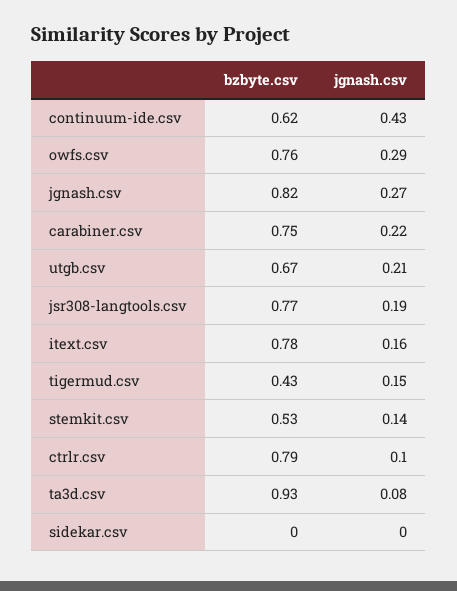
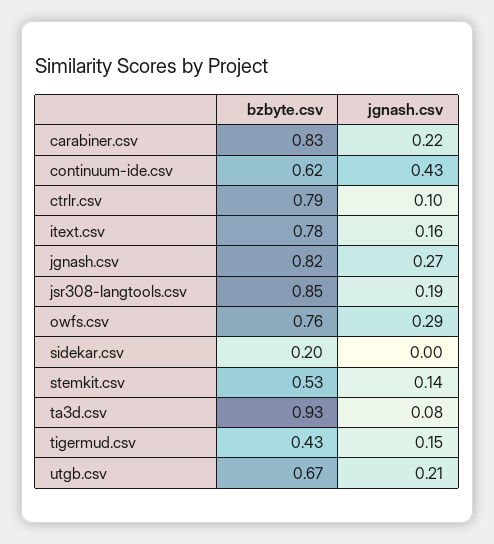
  {
    "bzbyte.csv": {
      "continuum-ide.csv": 0.62,
      "owfs.csv": 0.76,
      "jgnash.csv": 0.82,
-     "carabiner.csv": 0.75,
+     "carabiner.csv": 0.83,
      "utgb.csv": 0.67,
-     "jsr308-langtools.csv": 0.77,
+     "jsr308-langtools.csv": 0.85,
      "itext.csv": 0.78,
      "tigermud.csv": 0.43,
      "stemkit.csv": 0.53,
      "ctrlr.csv": 0.79,
      "ta3d.csv": 0.93,
-     "sidekar.csv": 0
+     "sidekar.csv": 0.2
    },
    "jgnash.csv": {
      "continuum-ide.csv": 0.43,
      "owfs.csv": 0.29,
      "jgnash.csv": 0.27,
      "carabiner.csv": 0.22,
      "utgb.csv": 0.21,
      "jsr308-langtools.csv": 0.19,
      "itext.csv": 0.16,
      "tigermud.csv": 0.15,
      "stemkit.csv": 0.14,
      "ctrlr.csv": 0.1,
      "ta3d.csv": 0.08,
      "sidekar.csv": 0
    }
  }

